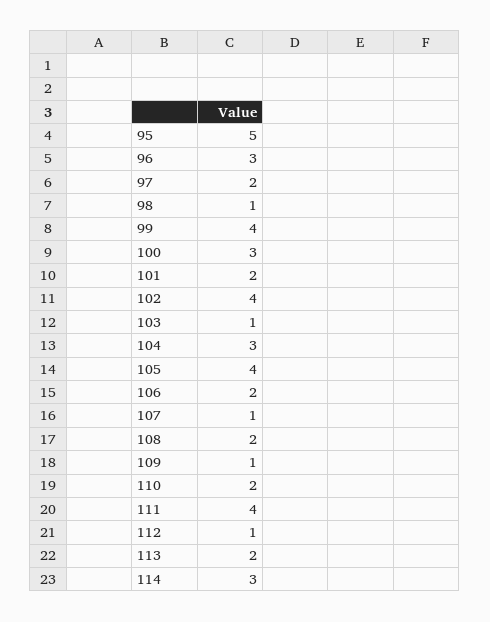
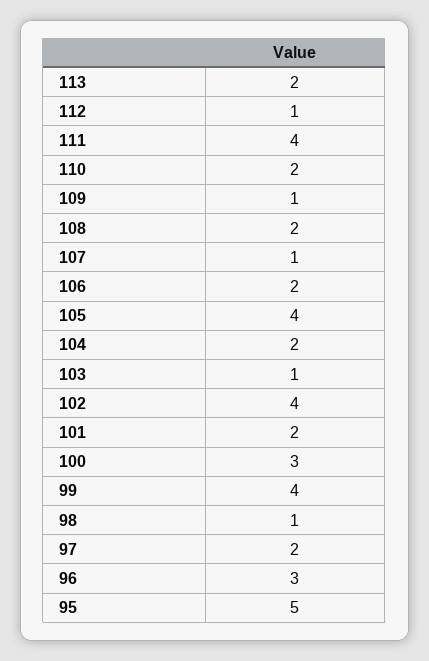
  {
    "95": 5,
    "96": 3,
    "97": 2,
    "98": 1,
    "99": 4,
    "100": 3,
    "101": 2,
    "102": 4,
    "103": 1,
-   "104": 3,
+   "104": 2,
    "105": 4,
    "106": 2,
    "107": 1,
    "108": 2,
    "109": 1,
    "110": 2,
    "111": 4,
    "112": 1,
-   "113": 2,
+   "113": 2
-   "114": 3
  }

